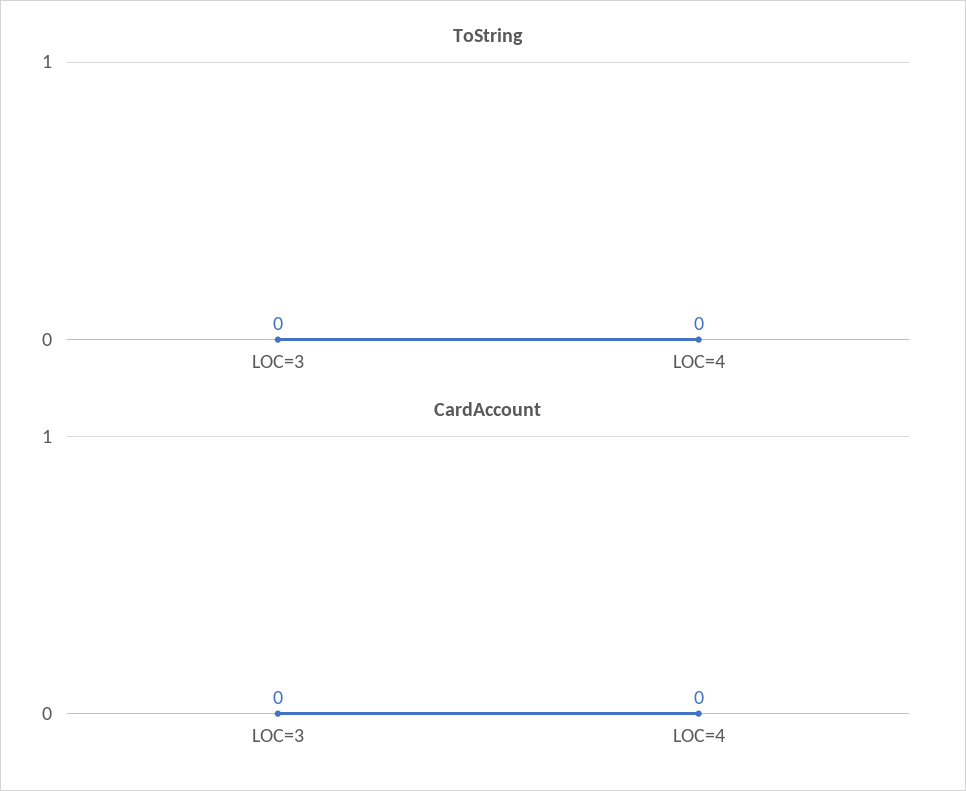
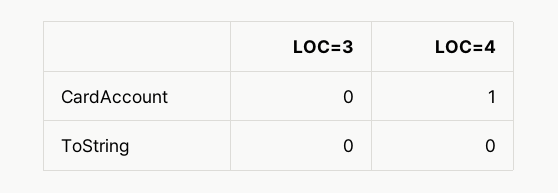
  {
    "ToString": {
      "LOC=3": 0,
      "LOC=4": 0
    },
    "CardAccount": {
      "LOC=3": 0,
-     "LOC=4": 0
+     "LOC=4": 1
    }
  }

